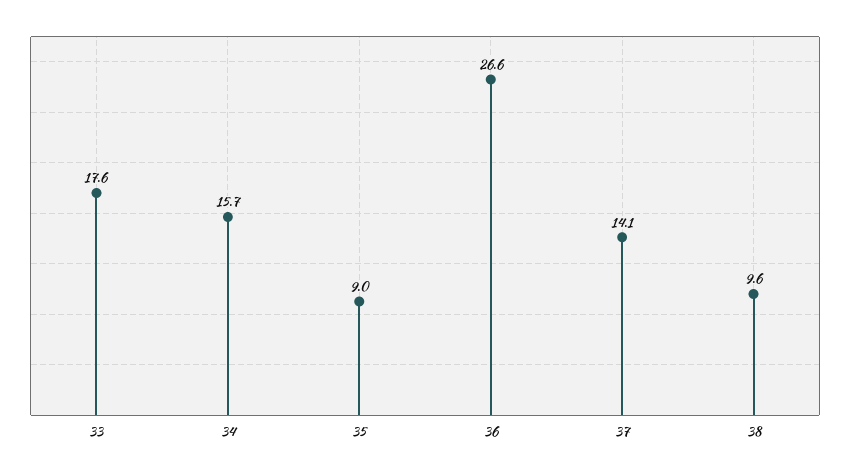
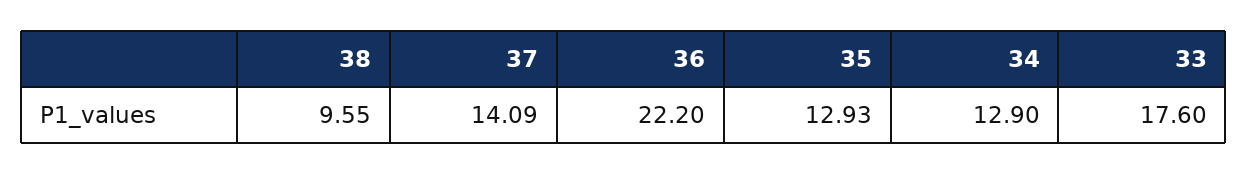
  {
    "33": 17.6,
-   "34": 15.7,
+   "34": 12.9,
-   "35": 9,
+   "35": 12.93,
-   "36": 26.6,
+   "36": 22.2,
    "37": 14.09,
    "38": 9.55
  }

